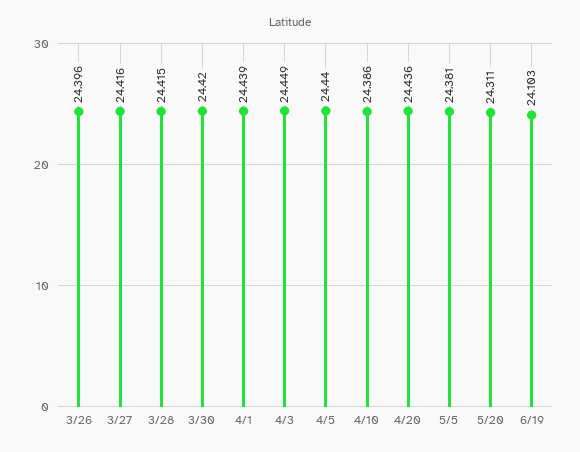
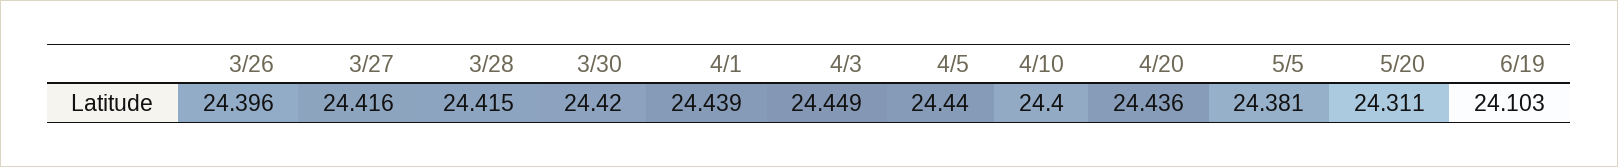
  {
    "3/26": 24.396,
    "3/27": 24.416,
    "3/28": 24.415,
    "3/30": 24.42,
    "4/1": 24.439,
    "4/3": 24.449,
    "4/5": 24.44,
-   "4/10": 24.386,
+   "4/10": 24.4,
    "4/20": 24.436,
    "5/5": 24.381,
    "5/20": 24.311,
    "6/19": 24.103
  }

